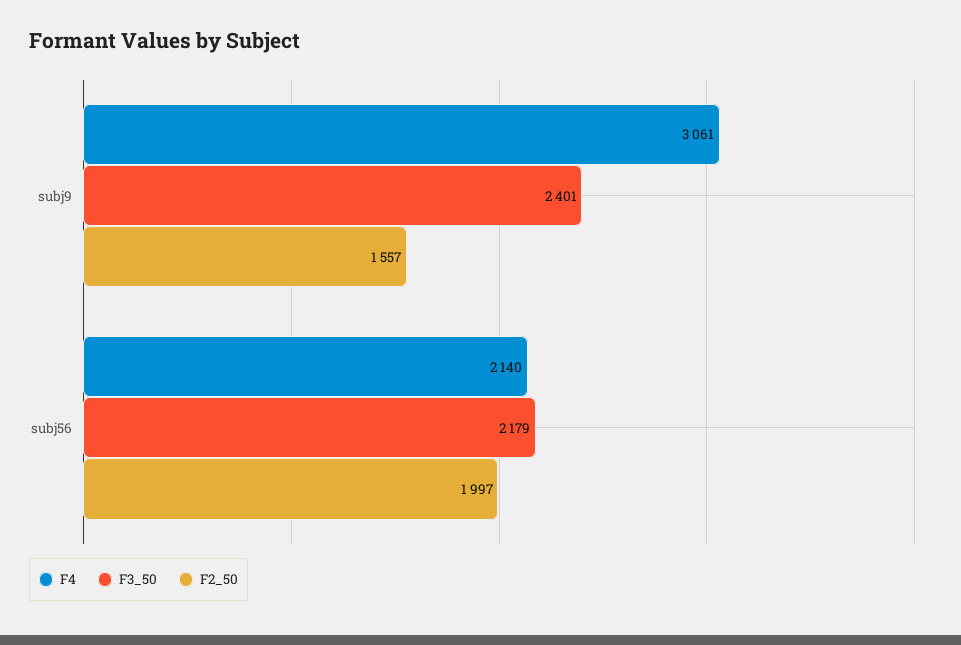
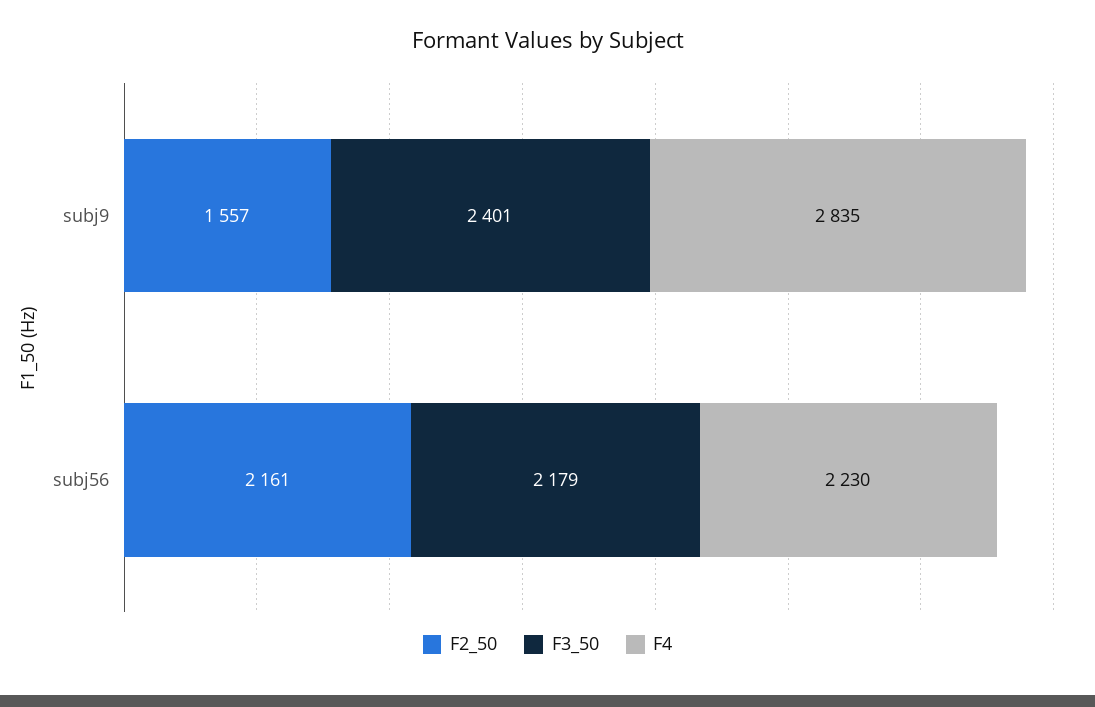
  {
    "F4": {
-     "subj9": 3061,
+     "subj9": 2835,
-     "subj56": 2140
+     "subj56": 2230
    },
    "F3_50": {
      "subj9": 2401,
      "subj56": 2179
    },
    "F2_50": {
      "subj9": 1557,
-     "subj56": 1997
+     "subj56": 2161
    }
  }

